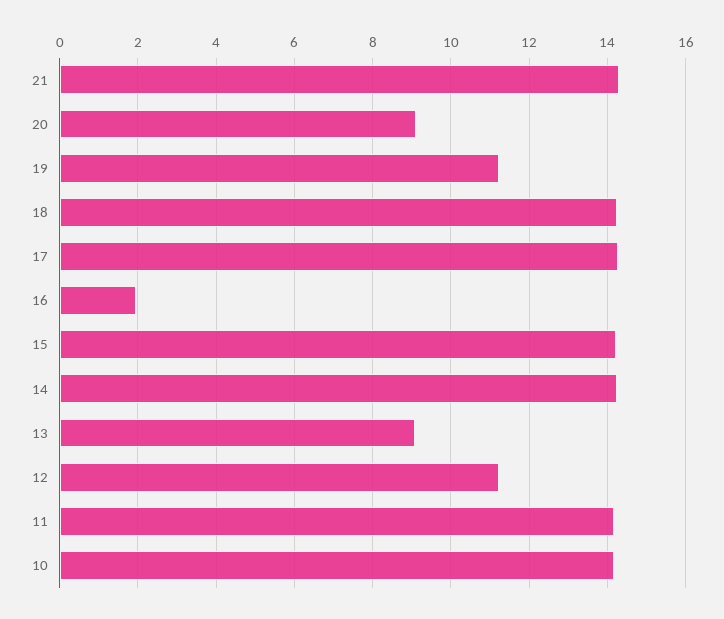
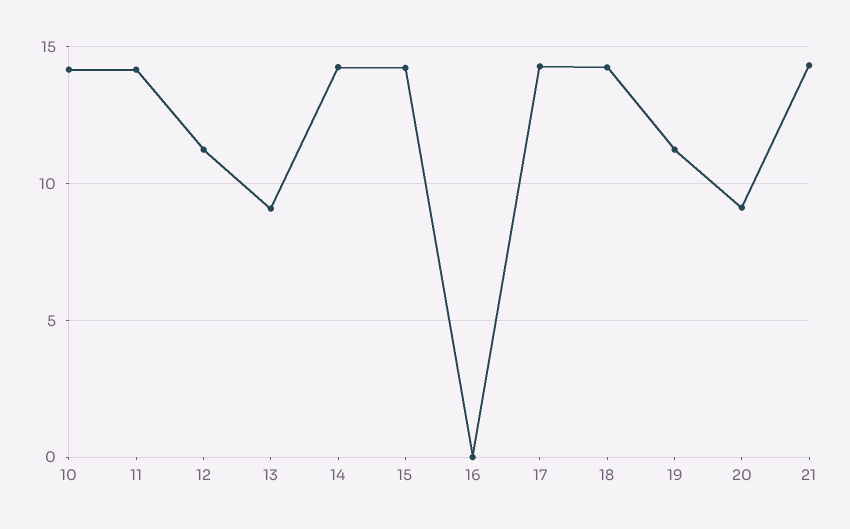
  {
    "21": 14.4,
    "20": 9.2,
    "19": 11.2,
    "18": 14.2,
    "17": 14.2,
-   "16": 2,
+   "16": 0,
    "15": 14.2,
    "14": 14.2,
    "13": 9,
    "12": 11.2,
    "11": 14.2,
    "10": 14.2
  }

